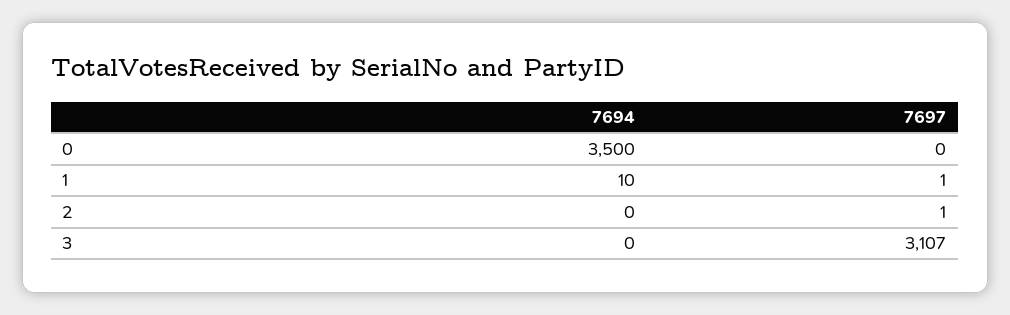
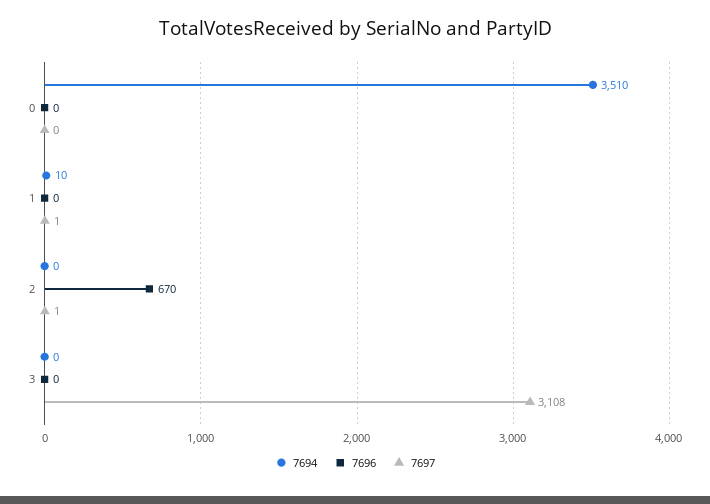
  {
    "7694": {
-     "0": 3500,
+     "0": 3510,
      "1": 10,
      "2": 0,
      "3": 0
    },
    "7697": {
      "0": 0,
      "1": 1,
      "2": 1,
-     "3": 3107
+     "3": 3108
-   }
+   },
+   "7696": {
+     "0": 0,
+     "1": 0,
+     "2": 670,
+     "3": 0
+   }
  }

